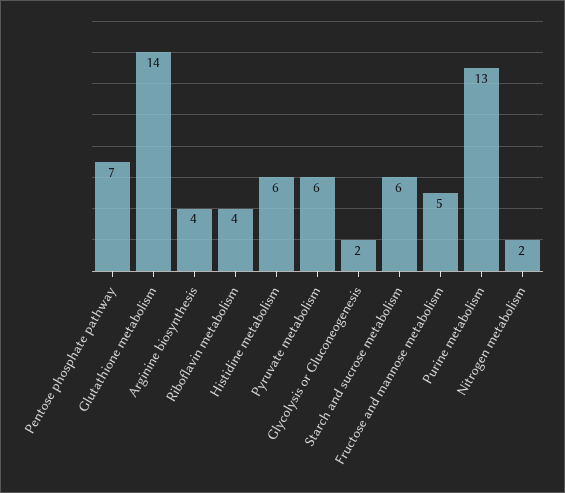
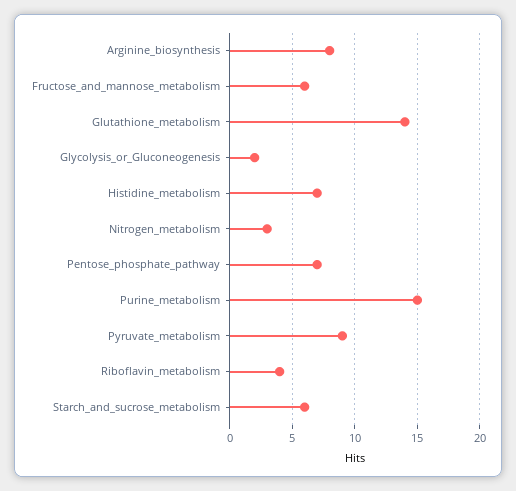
  {
    "Pentose phosphate pathway": 7,
    "Glutathione metabolism": 14,
-   "Arginine biosynthesis": 4,
+   "Arginine biosynthesis": 8,
    "Riboflavin metabolism": 4,
-   "Histidine metabolism": 6,
+   "Histidine metabolism": 7,
-   "Pyruvate metabolism": 6,
+   "Pyruvate metabolism": 9,
    "Glycolysis or Gluconeogenesis": 2,
    "Starch and sucrose metabolism": 6,
-   "Fructose and mannose metabolism": 5,
+   "Fructose and mannose metabolism": 6,
-   "Purine metabolism": 13,
+   "Purine metabolism": 15,
-   "Nitrogen metabolism": 2
+   "Nitrogen metabolism": 3
  }

